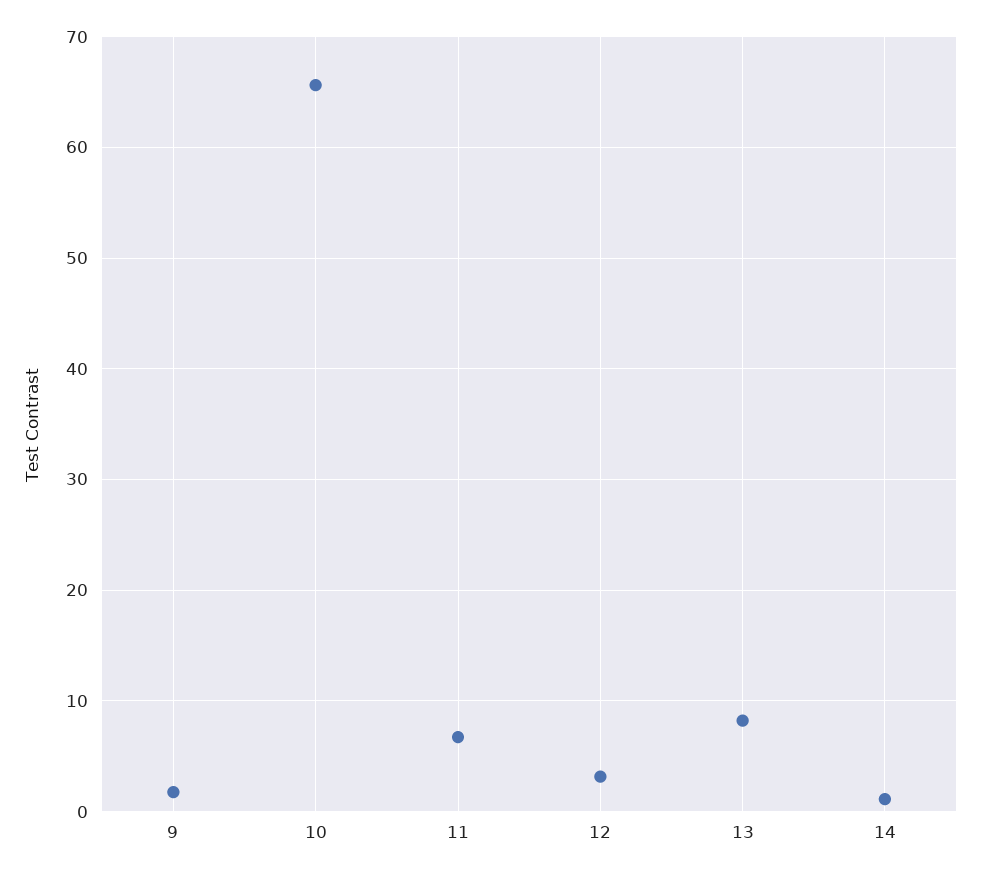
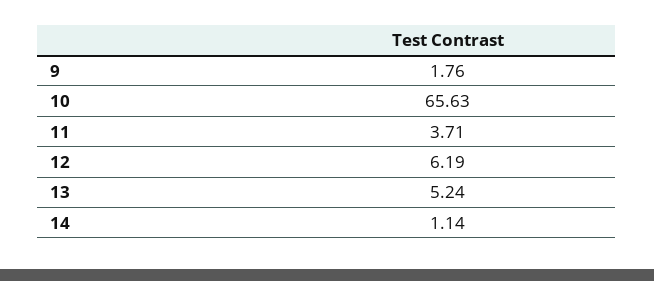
  {
    "9": 1.76,
    "10": 65.63,
-   "11": 7,
+   "11": 3.71,
-   "12": 3,
+   "12": 6.19,
-   "13": 8,
+   "13": 5.24,
    "14": 1.14
  }

